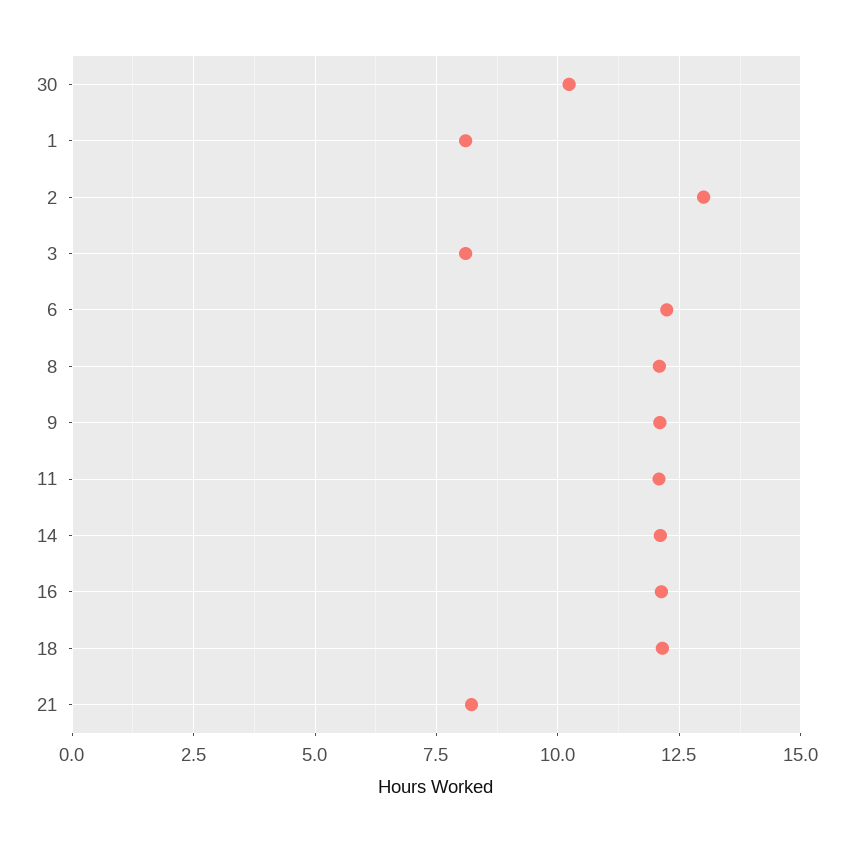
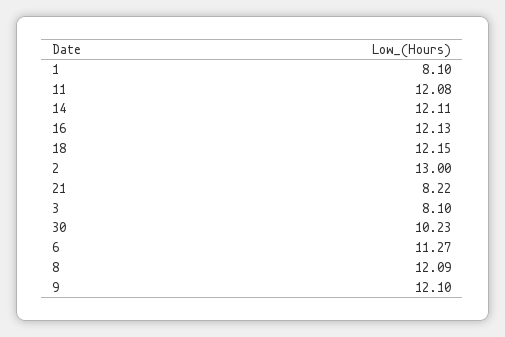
  {
    "30": 10.23,
    "1": 8.1,
    "2": 13,
    "3": 8.1,
-   "6": 12.25,
+   "6": 11.27,
    "8": 12.09,
    "9": 12.1,
    "11": 12.08,
    "14": 12.11,
    "16": 12.13,
    "18": 12.15,
    "21": 8.22
  }

